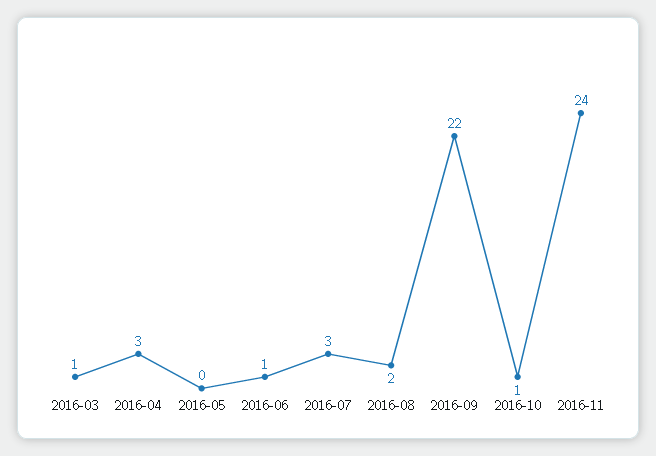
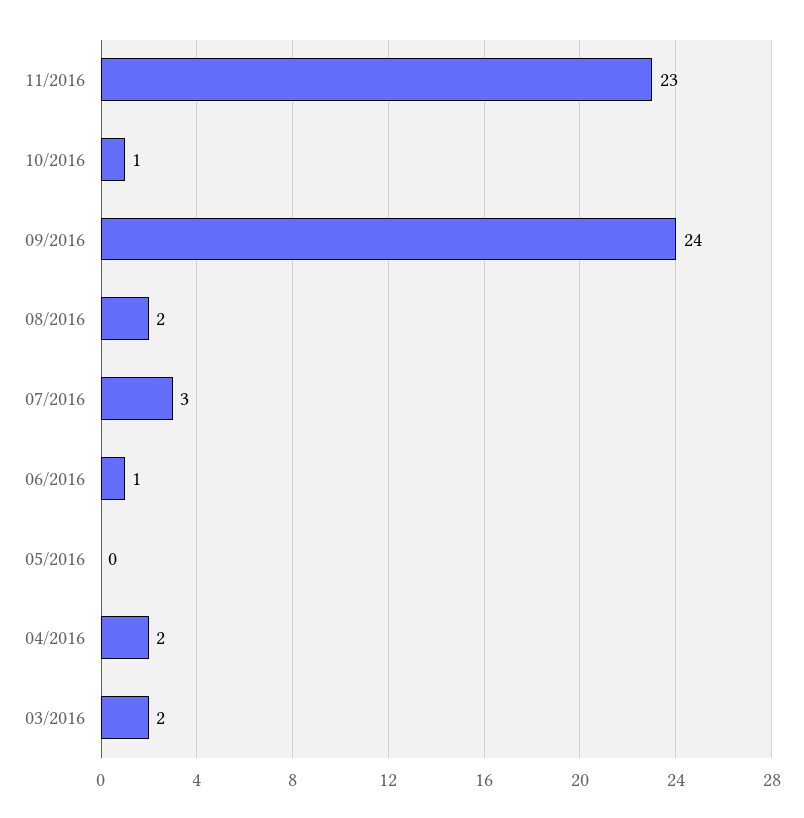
  {
-   "2016-03": 1,
+   "2016-03": 2,
-   "2016-04": 3,
+   "2016-04": 2,
    "2016-05": 0,
    "2016-06": 1,
    "2016-07": 3,
    "2016-08": 2,
-   "2016-09": 22,
+   "2016-09": 24,
    "2016-10": 1,
-   "2016-11": 24
+   "2016-11": 23
  }

